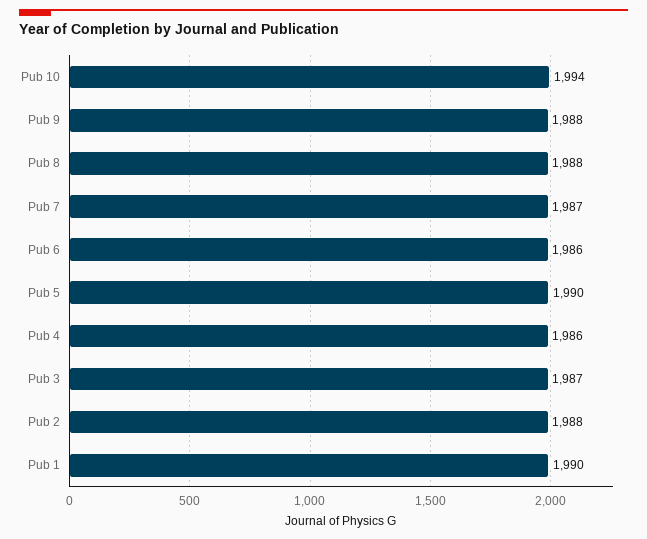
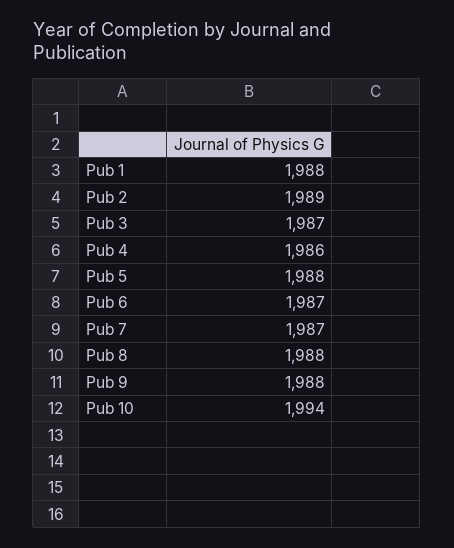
  {
    "Pub 10": 1994,
    "Pub 9": 1988,
    "Pub 8": 1988,
    "Pub 7": 1987,
-   "Pub 6": 1986,
+   "Pub 6": 1987,
-   "Pub 5": 1990,
+   "Pub 5": 1988,
    "Pub 4": 1986,
    "Pub 3": 1987,
-   "Pub 2": 1988,
+   "Pub 2": 1989,
-   "Pub 1": 1990
+   "Pub 1": 1988
  }

